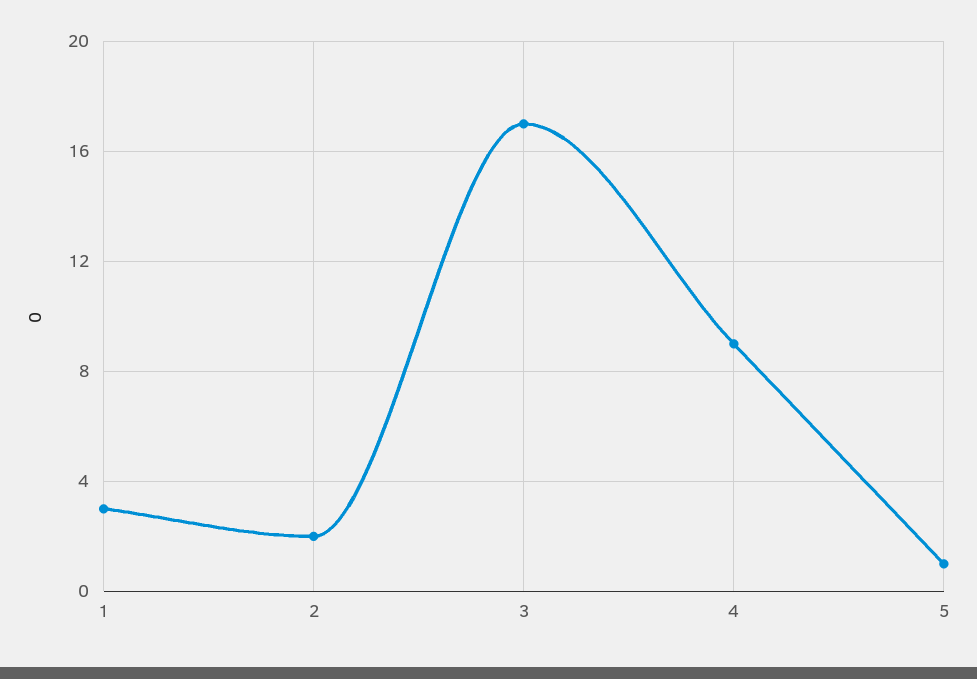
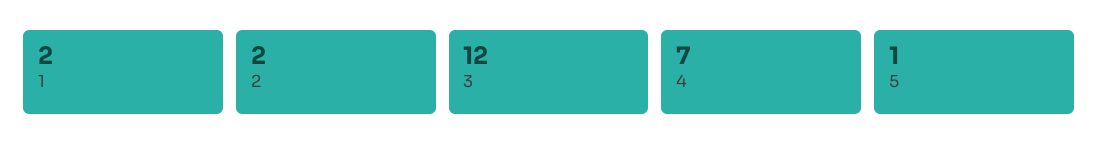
  {
-   "1": 3,
+   "1": 2,
    "2": 2,
-   "3": 17,
+   "3": 12,
-   "4": 9,
+   "4": 7,
    "5": 1
  }

